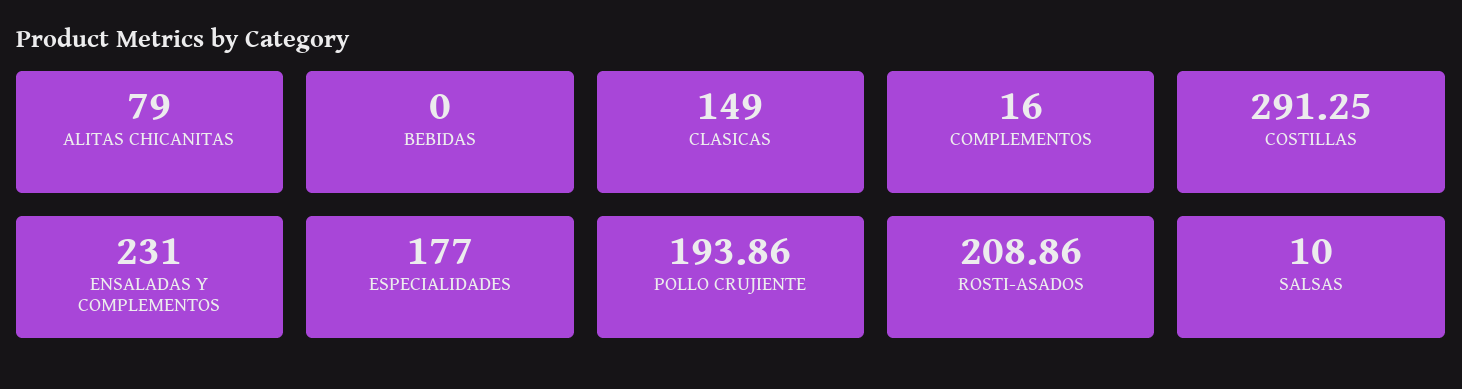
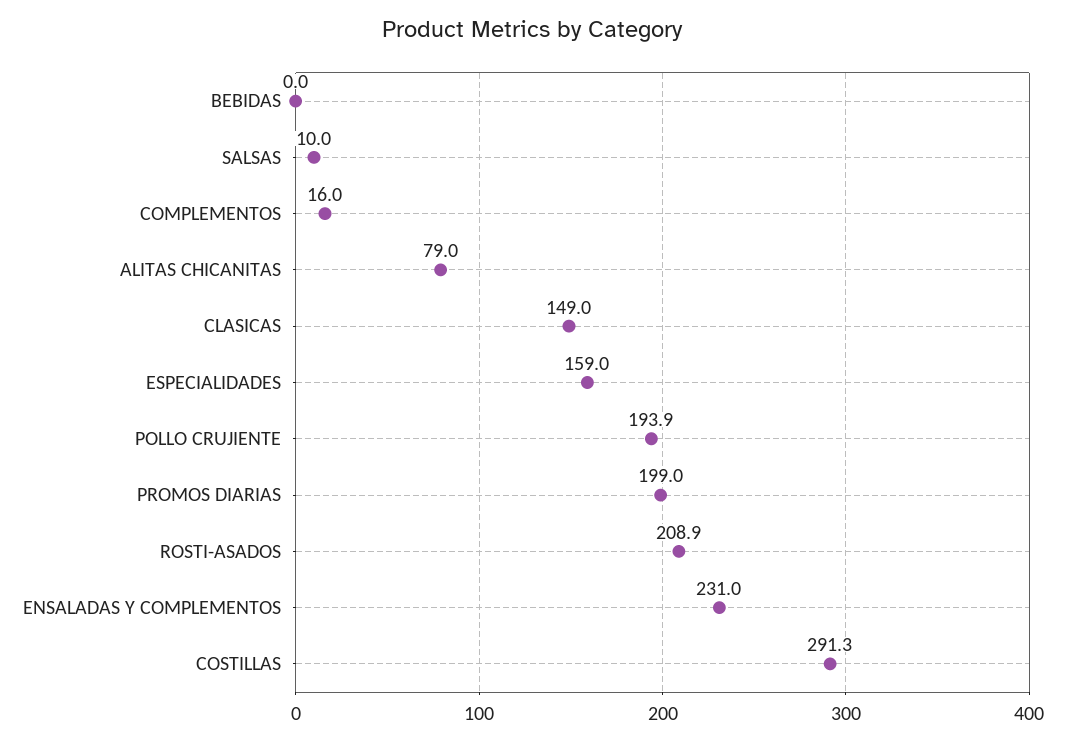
  {
    "ALITAS CHICANITAS": 79,
    "BEBIDAS": 0,
    "CLASICAS": 149,
    "COMPLEMENTOS": 16,
    "COSTILLAS": 291.25,
    "ENSALADAS Y COMPLEMENTOS": 231,
-   "ESPECIALIDADES": 177,
+   "ESPECIALIDADES": 159,
    "POLLO CRUJIENTE": 193.86,
    "ROSTI-ASADOS": 208.86,
-   "SALSAS": 10
+   "SALSAS": 10,
+   "PROMOS DIARIAS": 199
  }

